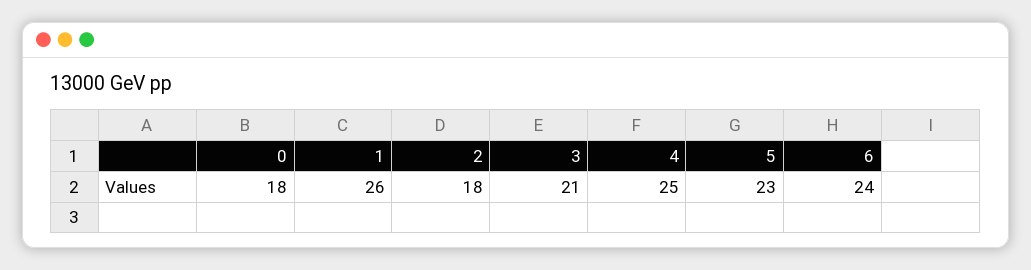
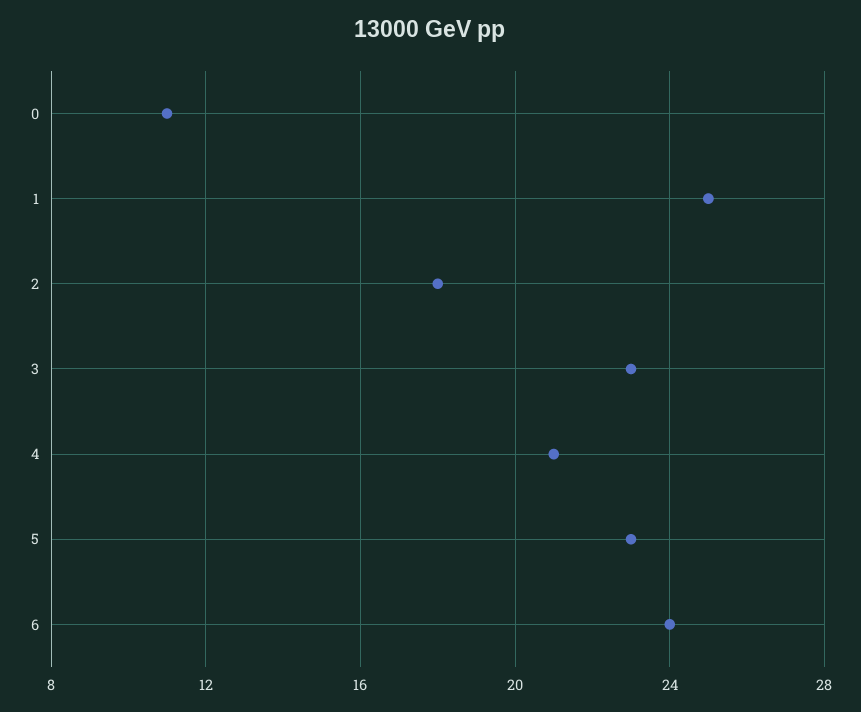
  {
-   "0": 18,
+   "0": 11,
-   "1": 26,
+   "1": 25,
    "2": 18,
-   "3": 21,
+   "3": 23,
-   "4": 25,
+   "4": 21,
    "5": 23,
    "6": 24
  }

